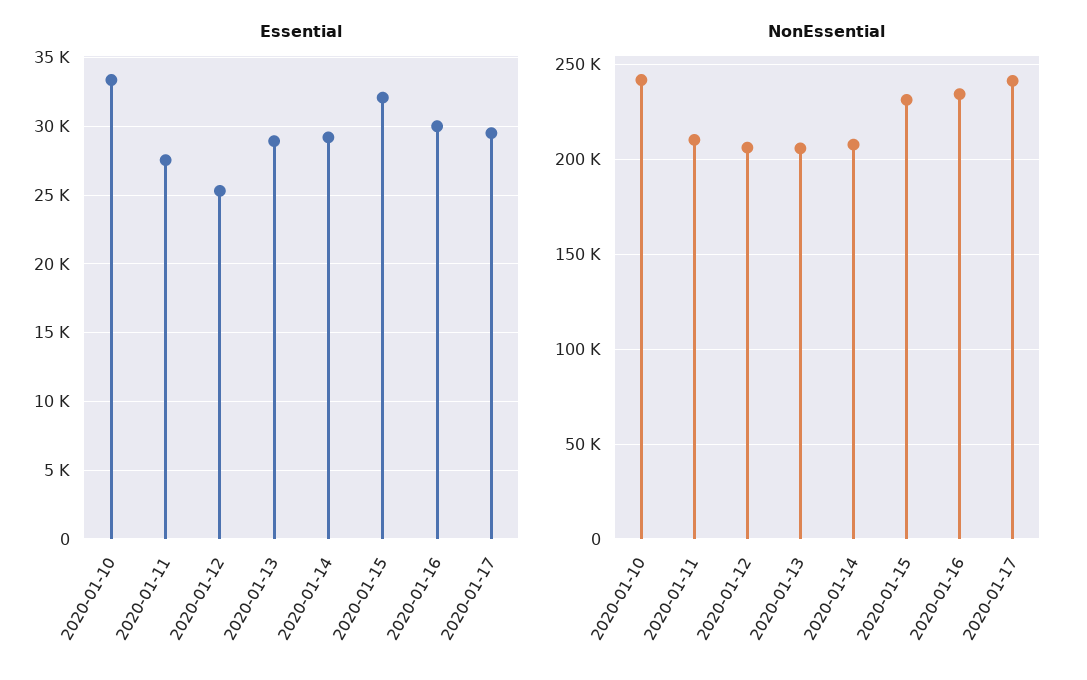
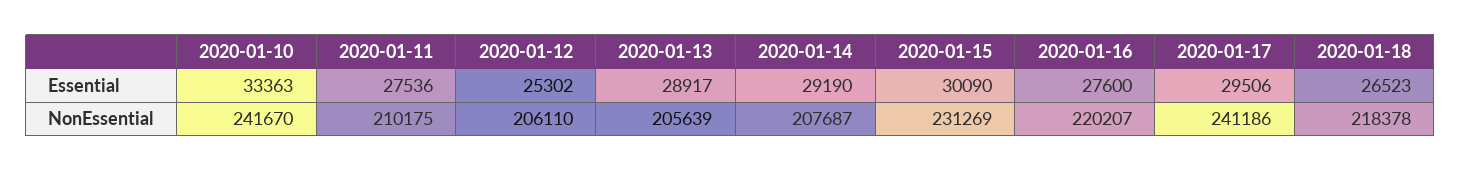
  {
    "Essential": {
      "2020-01-10": 33363,
      "2020-01-11": 27536,
      "2020-01-12": 25302,
      "2020-01-13": 28917,
      "2020-01-14": 29190,
-     "2020-01-15": 32000,
+     "2020-01-15": 30090,
-     "2020-01-16": 30000,
+     "2020-01-16": 27600,
-     "2020-01-17": 29506
+     "2020-01-17": 29506,
+     "2020-01-18": 26523
    },
    "NonEssential": {
      "2020-01-10": 241670,
      "2020-01-11": 210175,
      "2020-01-12": 206110,
      "2020-01-13": 205639,
      "2020-01-14": 207687,
      "2020-01-15": 231269,
-     "2020-01-16": 235000,
+     "2020-01-16": 220207,
-     "2020-01-17": 241186
+     "2020-01-17": 241186,
+     "2020-01-18": 218378
    }
  }

